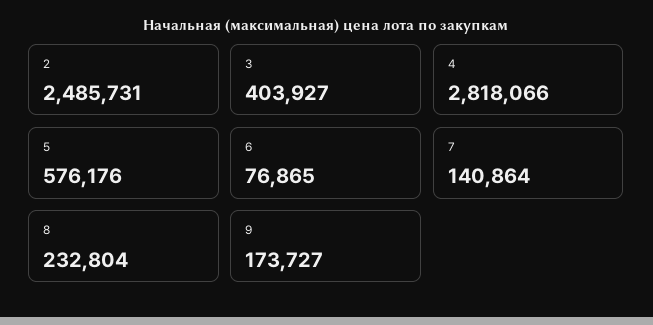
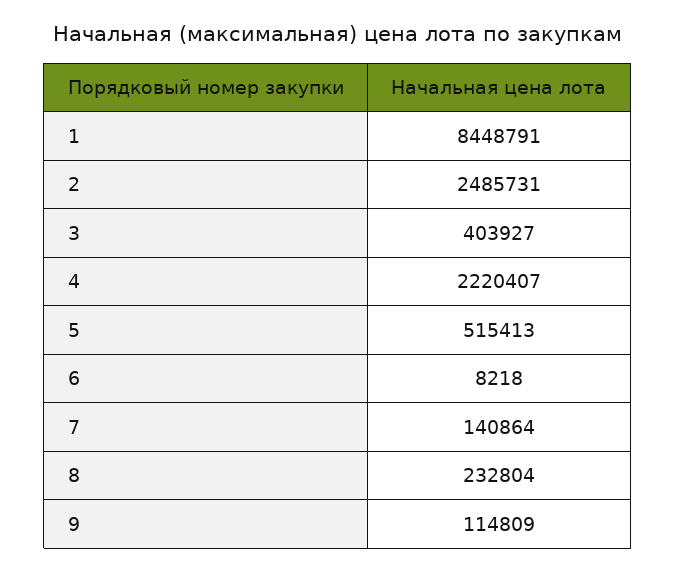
  {
    "2": 2485731,
    "3": 403927,
-   "4": 2818066,
+   "4": 2220407,
-   "5": 576176,
+   "5": 515413,
-   "6": 76865,
+   "6": 8218,
    "7": 140864,
    "8": 232804,
-   "9": 173727
+   "9": 114809,
+   "1": 8448791
  }

